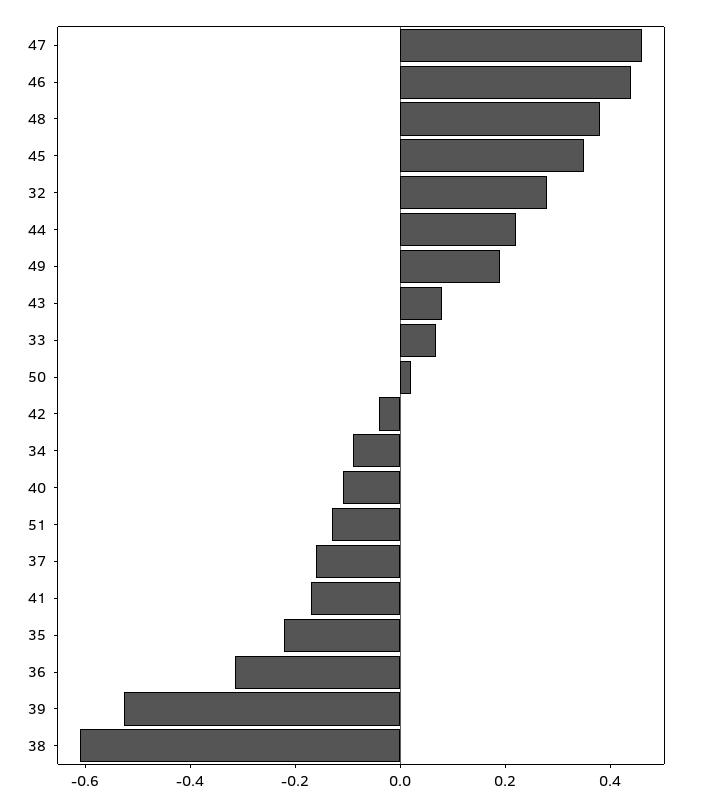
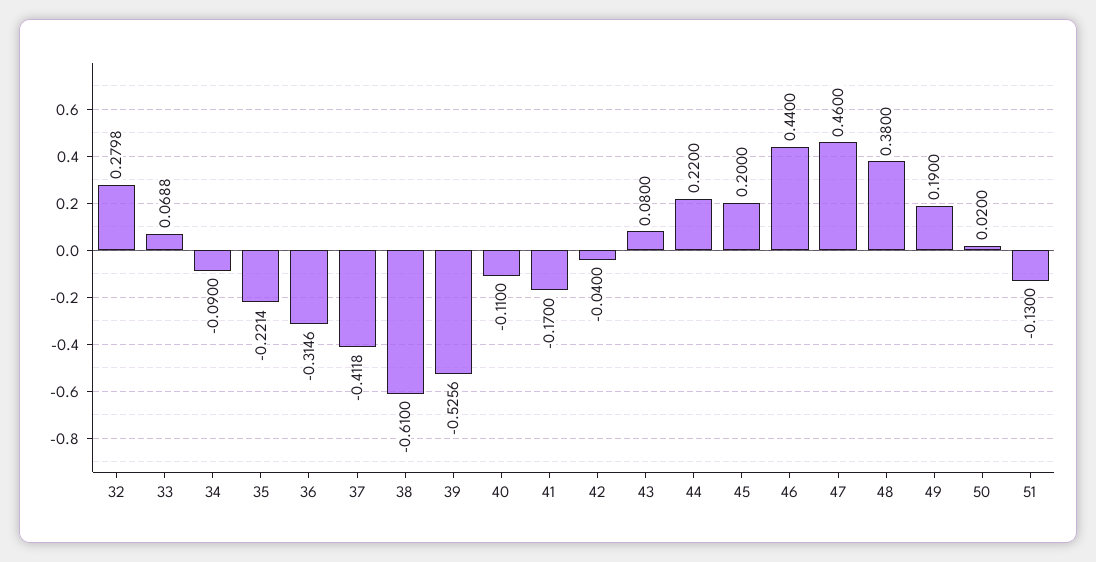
  {
    "47": 0.46,
    "46": 0.44,
    "48": 0.38,
-   "45": 0.35,
+   "45": 0.2,
    "32": 0.2798,
    "44": 0.22,
    "49": 0.19,
    "43": 0.08,
    "33": 0.0688,
    "50": 0.02,
    "42": -0.04,
    "34": -0.09,
    "40": -0.11,
    "51": -0.13,
-   "37": -0.15,
+   "37": -0.4118,
    "41": -0.17,
    "35": -0.2214,
    "36": -0.3146,
    "39": -0.5256,
    "38": -0.61
  }

